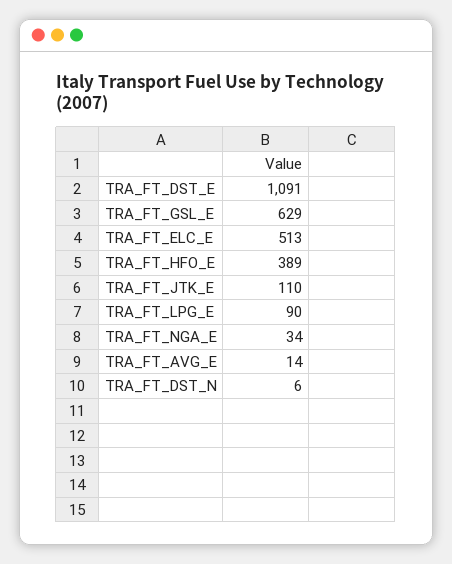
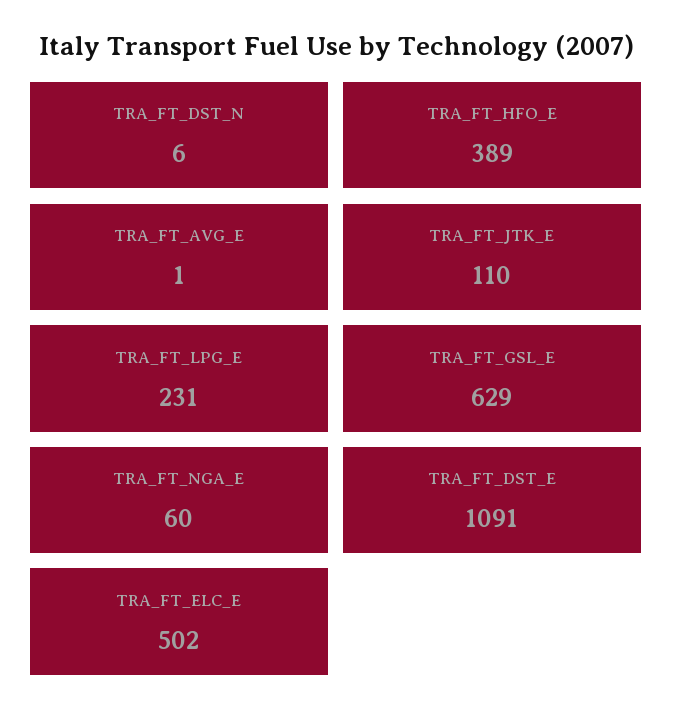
  {
    "TRA_FT_DST_E": 1091,
    "TRA_FT_GSL_E": 629,
-   "TRA_FT_ELC_E": 513,
+   "TRA_FT_ELC_E": 502,
    "TRA_FT_HFO_E": 389,
    "TRA_FT_JTK_E": 110,
-   "TRA_FT_LPG_E": 90,
+   "TRA_FT_LPG_E": 231,
-   "TRA_FT_NGA_E": 34,
+   "TRA_FT_NGA_E": 60,
-   "TRA_FT_AVG_E": 14,
+   "TRA_FT_AVG_E": 1,
    "TRA_FT_DST_N": 6
  }

